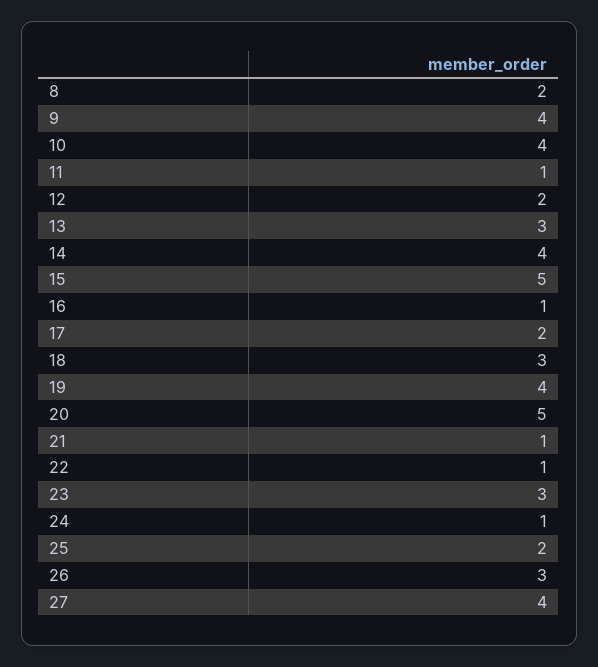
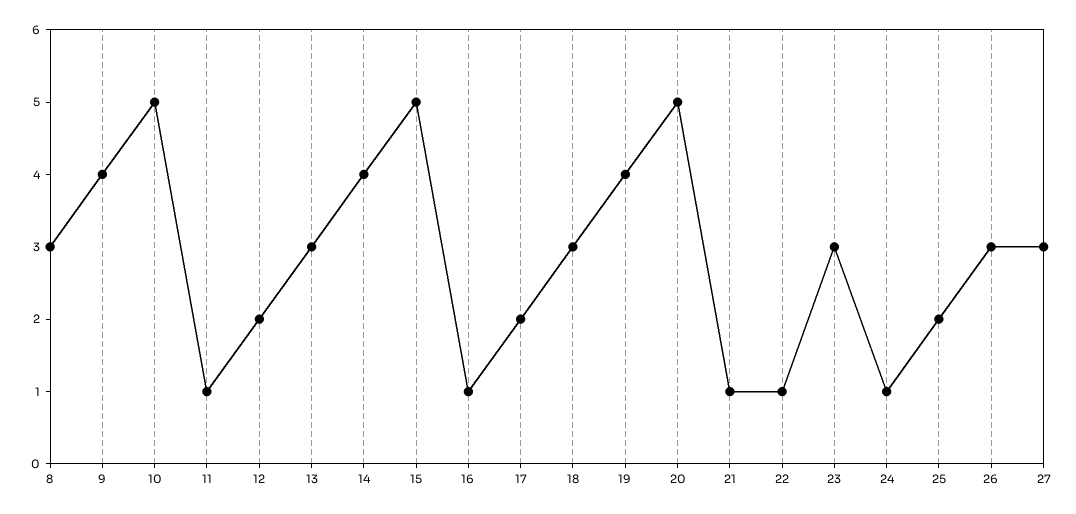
  {
-   "8": 2,
+   "8": 3,
    "9": 4,
-   "10": 4,
+   "10": 5,
    "11": 1,
    "12": 2,
    "13": 3,
    "14": 4,
    "15": 5,
    "16": 1,
    "17": 2,
    "18": 3,
    "19": 4,
    "20": 5,
    "21": 1,
    "22": 1,
    "23": 3,
    "24": 1,
    "25": 2,
    "26": 3,
-   "27": 4
+   "27": 3
  }

